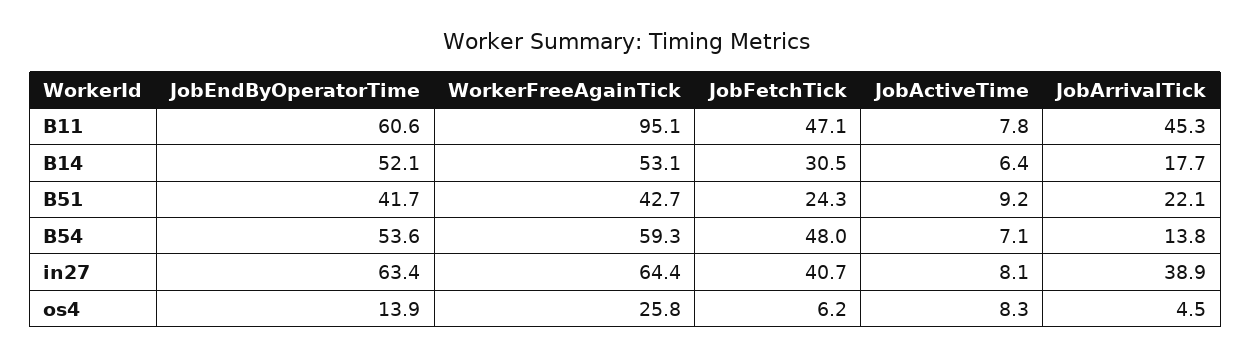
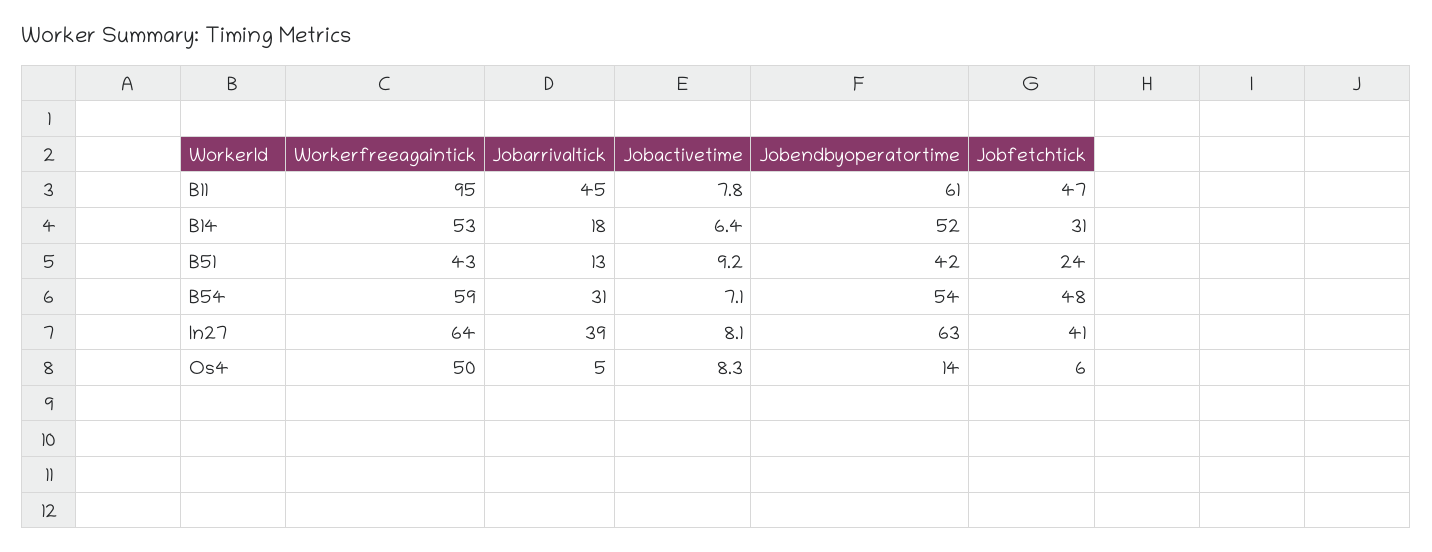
  {
    "JobEndByOperatorTime": {
      "B11": 60.6,
      "B14": 52.1,
      "B51": 41.7,
      "B54": 53.6,
      "in27": 63.4,
      "os4": 13.9
    },
    "WorkerFreeAgainTick": {
      "B11": 95.1,
      "B14": 53.1,
      "B51": 42.7,
      "B54": 59.3,
      "in27": 64.4,
-     "os4": 25.8
+     "os4": 50
    },
    "JobFetchTick": {
      "B11": 47.1,
      "B14": 30.5,
      "B51": 24.3,
      "B54": 48,
      "in27": 40.7,
      "os4": 6.2
    },
    "JobActiveTime": {
      "B11": 7.8,
      "B14": 6.4,
      "B51": 9.2,
      "B54": 7.1,
      "in27": 8.1,
      "os4": 8.3
    },
    "JobArrivalTick": {
      "B11": 45.3,
      "B14": 17.7,
-     "B51": 22.1,
+     "B51": 13,
-     "B54": 13.8,
+     "B54": 31,
      "in27": 38.9,
      "os4": 4.5
    }
  }

